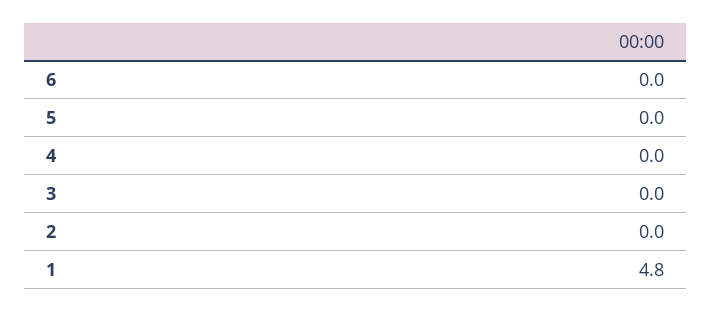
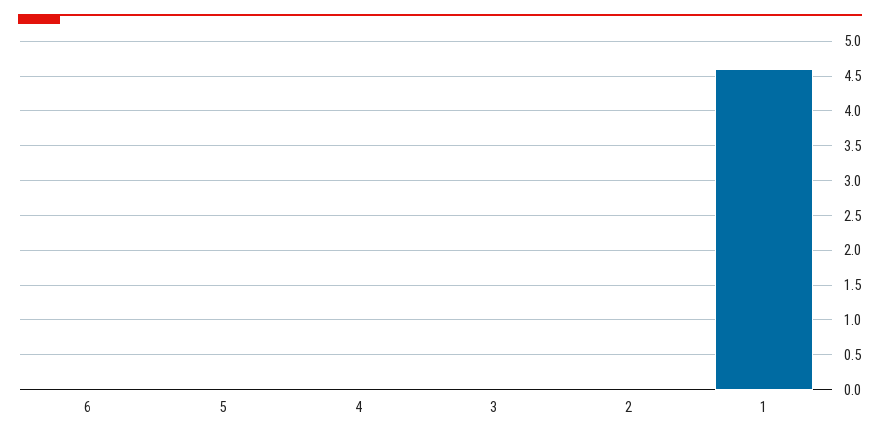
  {
    "6": 0,
    "5": 0,
    "4": 0,
    "3": 0,
    "2": 0,
-   "1": 4.8
+   "1": 4.6
  }

